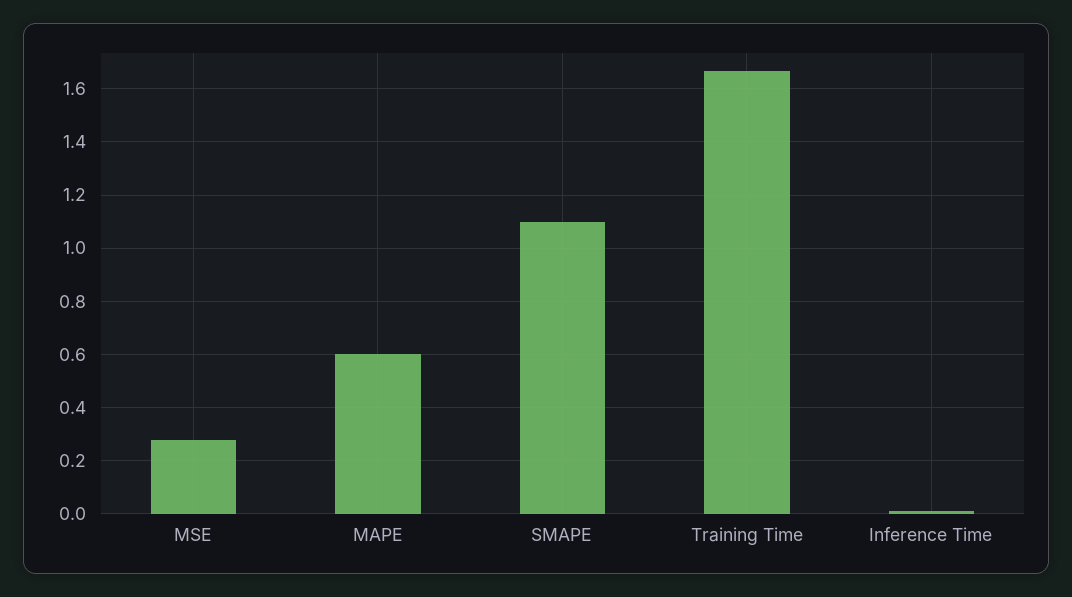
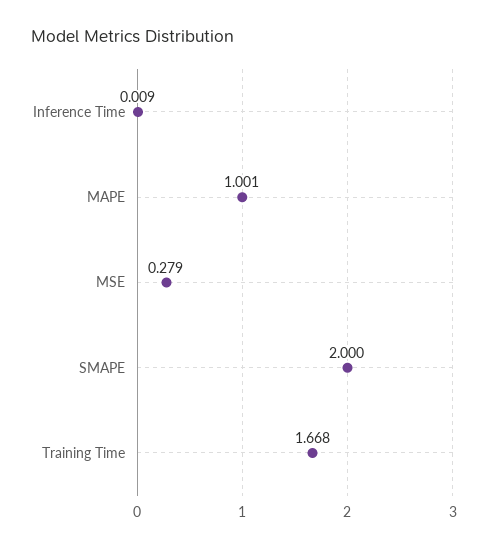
  {
    "MSE": 0.279,
-   "MAPE": 0.6,
+   "MAPE": 1.001,
-   "SMAPE": 1.1,
+   "SMAPE": 2,
    "Training Time": 1.668,
    "Inference Time": 0.009
  }

